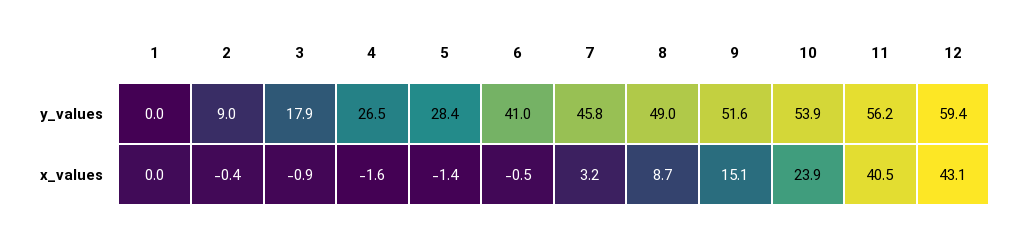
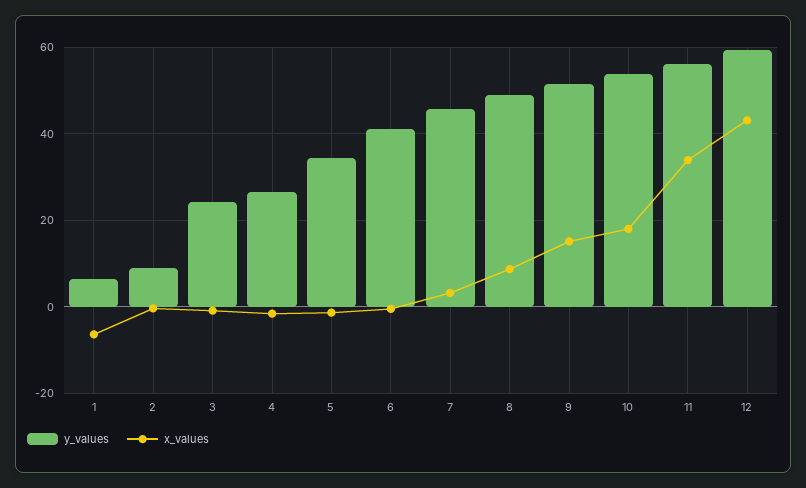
  {
    "y_values": {
-     "1": 0,
+     "1": 6,
      "2": 9,
-     "3": 17.9,
+     "3": 24,
      "4": 26.5,
-     "5": 28.4,
+     "5": 34,
      "6": 41,
      "7": 45.8,
      "8": 49,
      "9": 51.6,
      "10": 53.9,
      "11": 56.2,
      "12": 59.4
    },
    "x_values": {
-     "1": 0,
+     "1": -6,
      "2": -0.4,
      "3": -0.9,
      "4": -1.6,
      "5": -1.4,
      "6": -0.5,
      "7": 3.2,
      "8": 8.7,
      "9": 15.1,
-     "10": 23.9,
+     "10": 18,
-     "11": 40.5,
+     "11": 34,
      "12": 43.1
    }
  }

